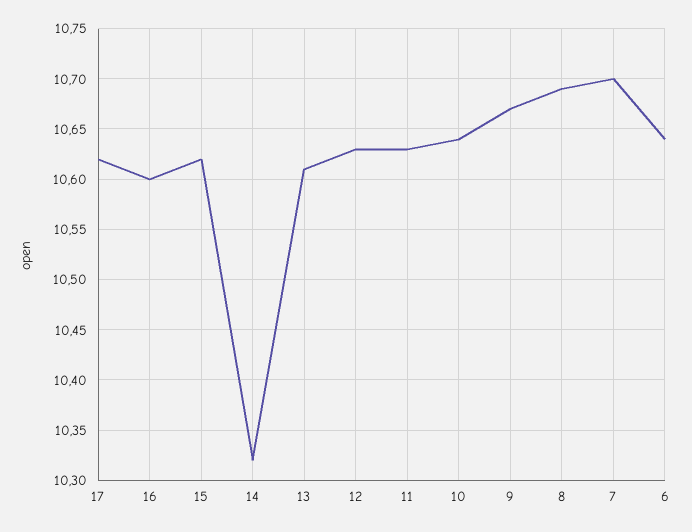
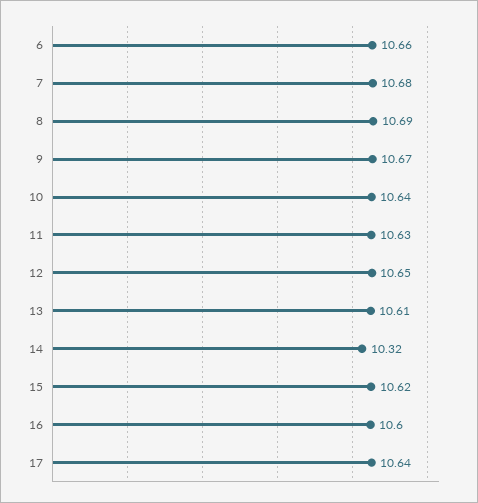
  {
-   "17": 10.62,
+   "17": 10.64,
    "16": 10.6,
    "15": 10.62,
    "14": 10.32,
    "13": 10.61,
-   "12": 10.63,
+   "12": 10.65,
    "11": 10.63,
    "10": 10.64,
    "9": 10.67,
    "8": 10.69,
-   "7": 10.7,
+   "7": 10.68,
-   "6": 10.64
+   "6": 10.66
  }

